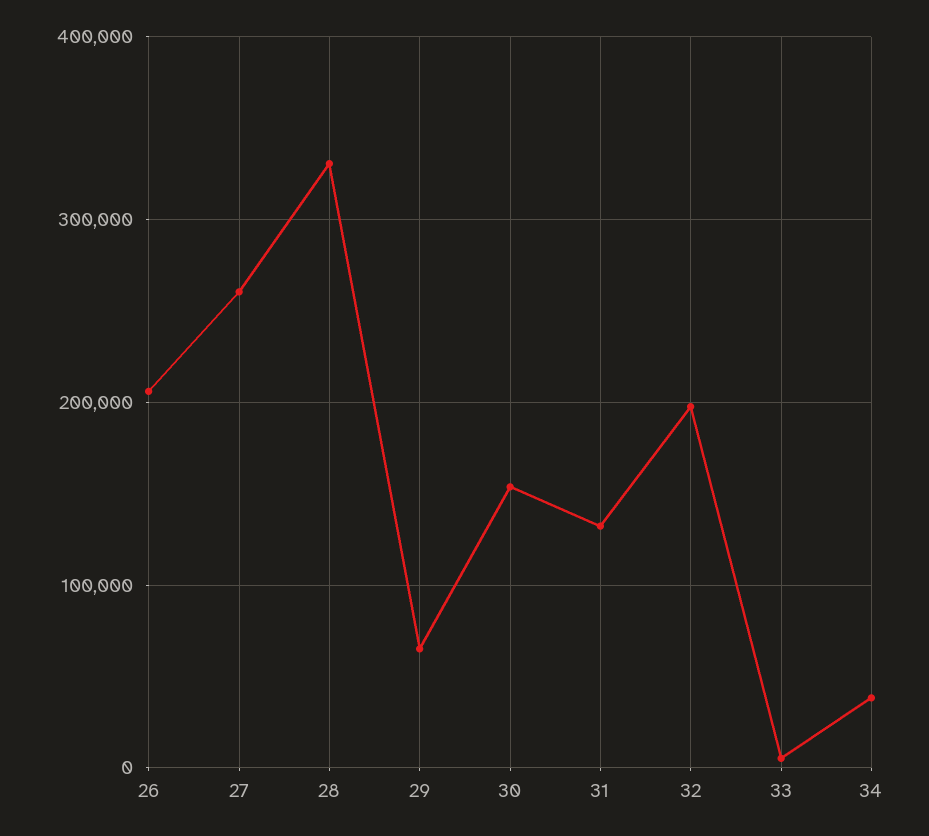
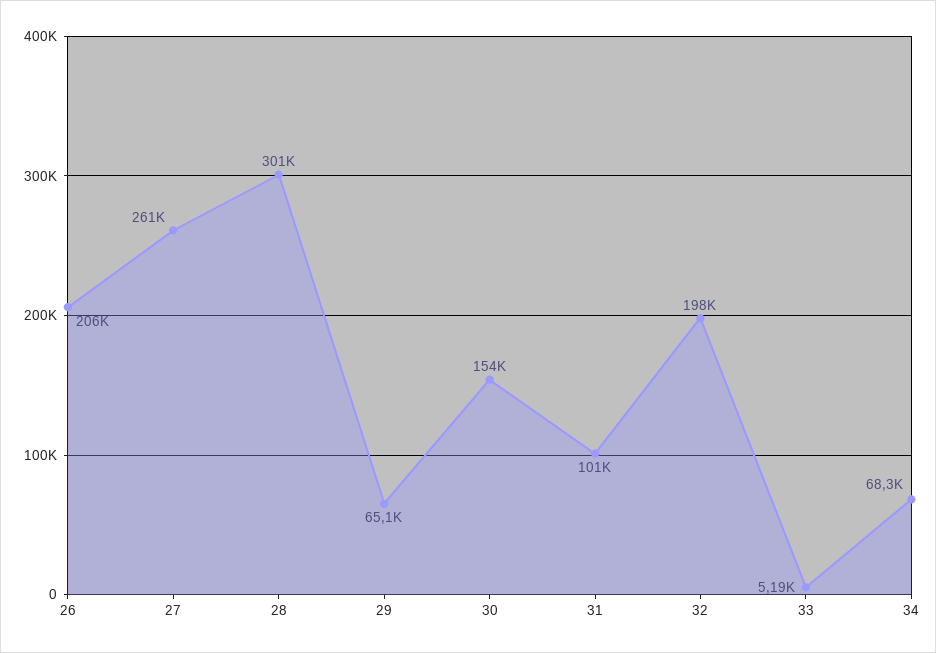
  {
    "26": 206000,
    "27": 261000,
-   "28": 330000,
+   "28": 301000,
    "29": 65100,
    "30": 154000,
-   "31": 130000,
+   "31": 101000,
    "32": 198000,
    "33": 5190,
-   "34": 40000
+   "34": 68300
  }

